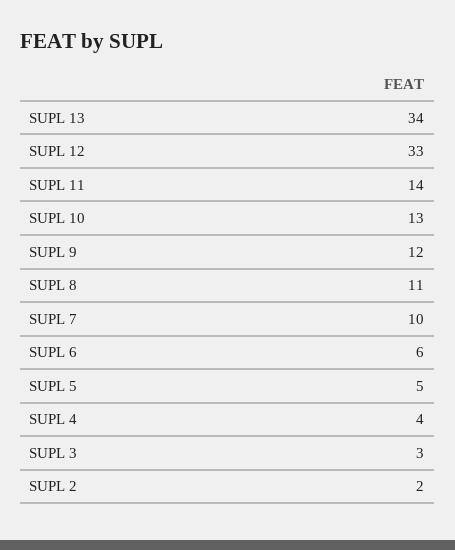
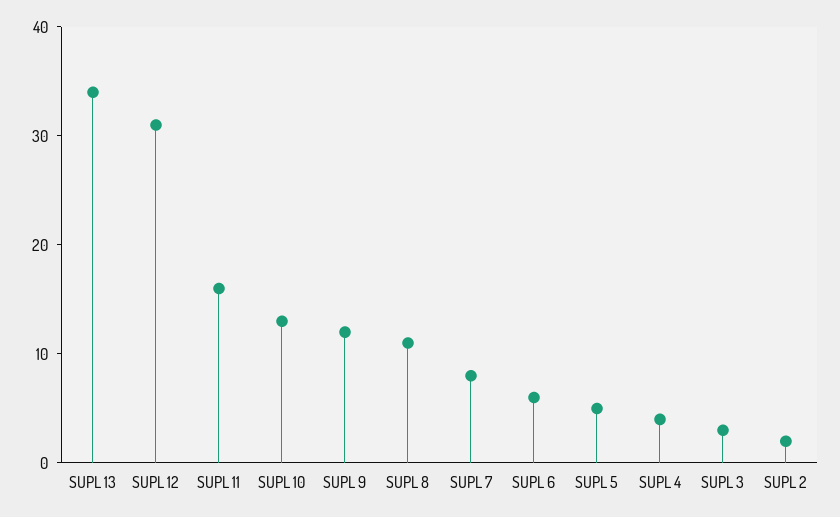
  {
    "SUPL 13": 34,
-   "SUPL 12": 33,
+   "SUPL 12": 31,
-   "SUPL 11": 14,
+   "SUPL 11": 16,
    "SUPL 10": 13,
    "SUPL 9": 12,
    "SUPL 8": 11,
-   "SUPL 7": 10,
+   "SUPL 7": 8,
    "SUPL 6": 6,
    "SUPL 5": 5,
    "SUPL 4": 4,
    "SUPL 3": 3,
    "SUPL 2": 2
  }

